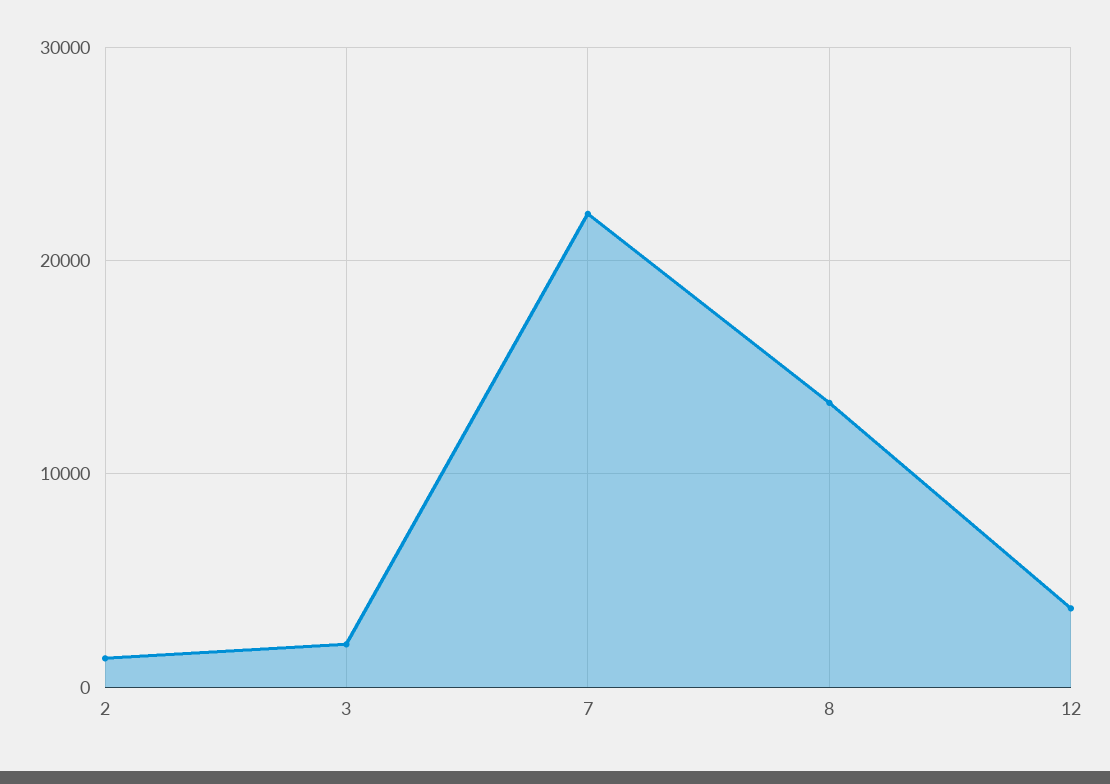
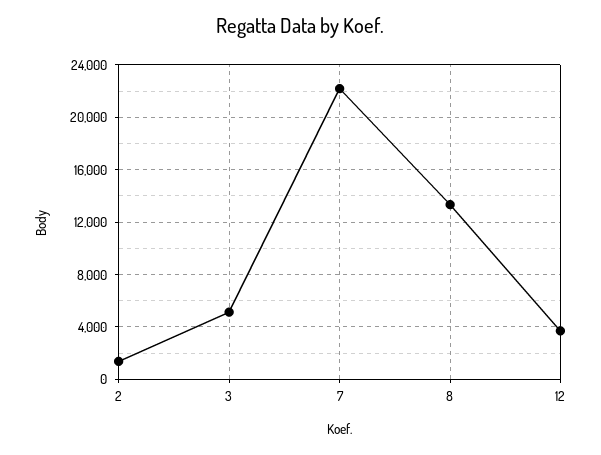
  {
    "2": 1500,
-   "3": 2000,
+   "3": 5000,
    "7": 22000,
    "8": 13500,
    "12": 3500
  }

